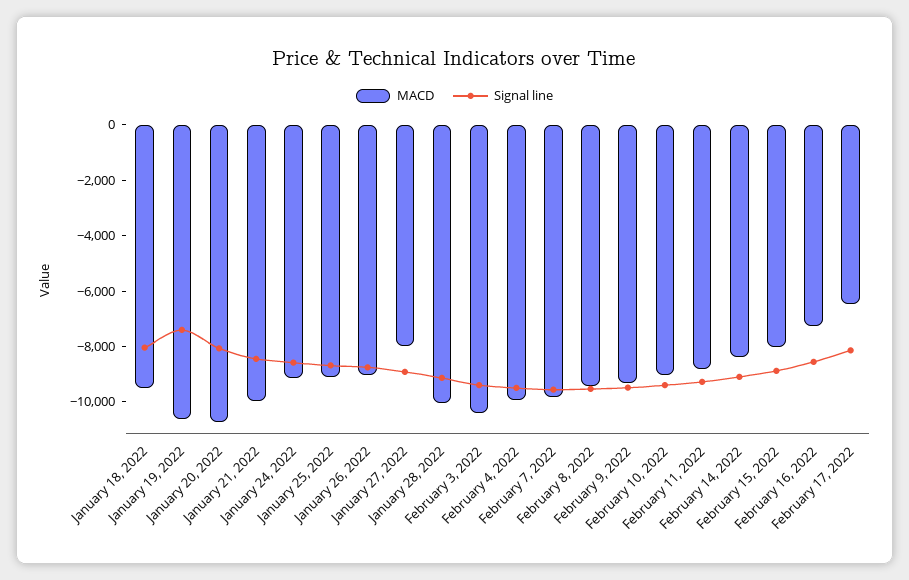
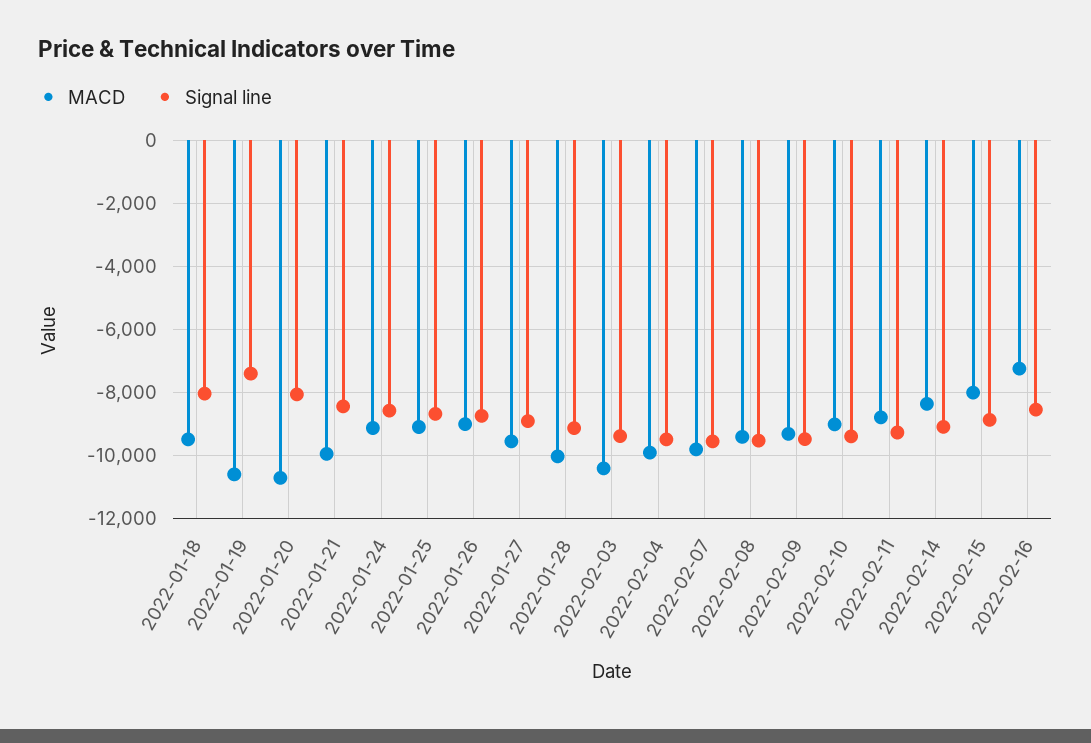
  {
    "MACD": {
      "January 18, 2022": -9400,
      "January 19, 2022": -10600,
      "January 20, 2022": -10800,
      "January 21, 2022": -10000,
      "January 24, 2022": -9200,
      "January 25, 2022": -9200,
      "January 26, 2022": -9000,
-     "January 27, 2022": -8000,
+     "January 27, 2022": -9600,
      "January 28, 2022": -10000,
      "February 3, 2022": -10400,
      "February 4, 2022": -10000,
      "February 7, 2022": -9800,
      "February 8, 2022": -9400,
      "February 9, 2022": -9400,
      "February 10, 2022": -9000,
      "February 11, 2022": -8800,
      "February 14, 2022": -8400,
      "February 15, 2022": -8000,
-     "February 16, 2022": -7200,
+     "February 16, 2022": -7200
-     "February 17, 2022": -6500
    },
    "Signal line": {
      "January 18, 2022": -8000,
      "January 19, 2022": -7400,
      "January 20, 2022": -8000,
      "January 21, 2022": -8400,
      "January 24, 2022": -8600,
      "January 25, 2022": -8600,
      "January 26, 2022": -8800,
      "January 27, 2022": -9000,
      "January 28, 2022": -9200,
      "February 3, 2022": -9400,
      "February 4, 2022": -9400,
      "February 7, 2022": -9600,
      "February 8, 2022": -9600,
      "February 9, 2022": -9400,
      "February 10, 2022": -9400,
      "February 11, 2022": -9200,
      "February 14, 2022": -9000,
      "February 15, 2022": -8800,
-     "February 16, 2022": -8600,
+     "February 16, 2022": -8600
-     "February 17, 2022": -8000
    }
  }

